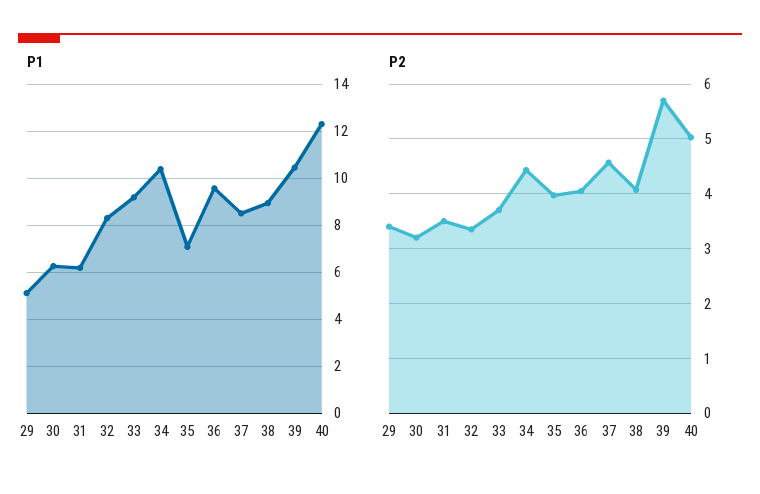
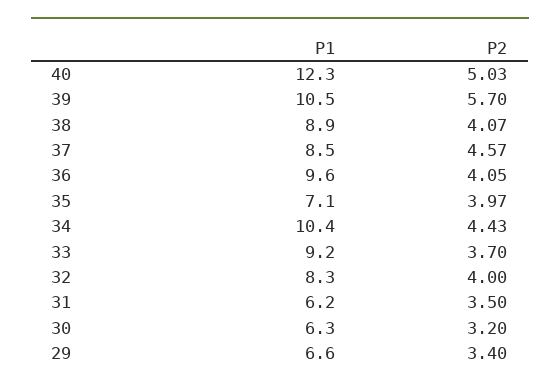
  {
    "P1": {
-     "29": 5,
+     "29": 6.6,
      "30": 6.3,
      "31": 6.2,
      "32": 8.3,
      "33": 9.2,
      "34": 10.4,
      "35": 7.1,
      "36": 9.6,
      "37": 8.5,
      "38": 8.9,
      "39": 10.5,
      "40": 12.3
    },
    "P2": {
      "29": 3.4,
      "30": 3.2,
      "31": 3.5,
-     "32": 3.4,
+     "32": 4,
      "33": 3.7,
      "34": 4.43,
      "35": 3.97,
      "36": 4.05,
      "37": 4.57,
      "38": 4.07,
      "39": 5.7,
      "40": 5.03
    }
  }

